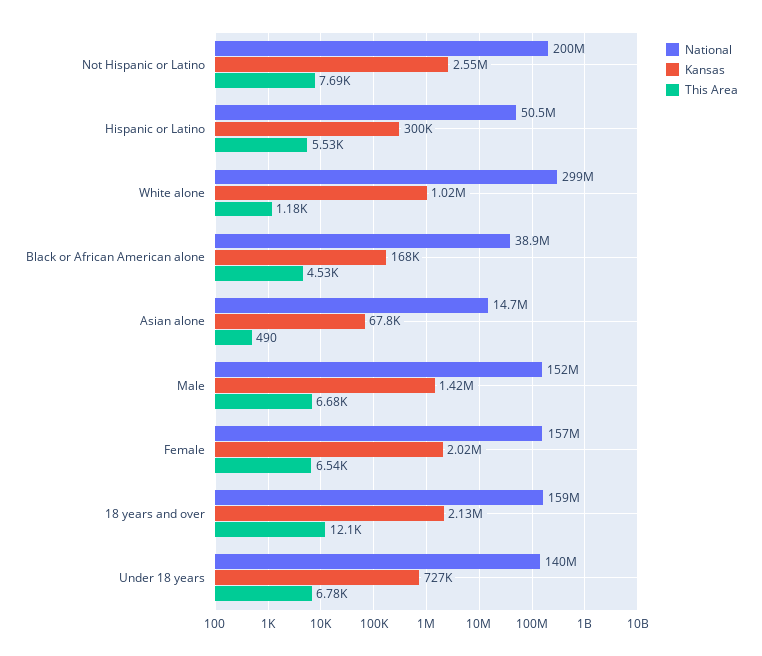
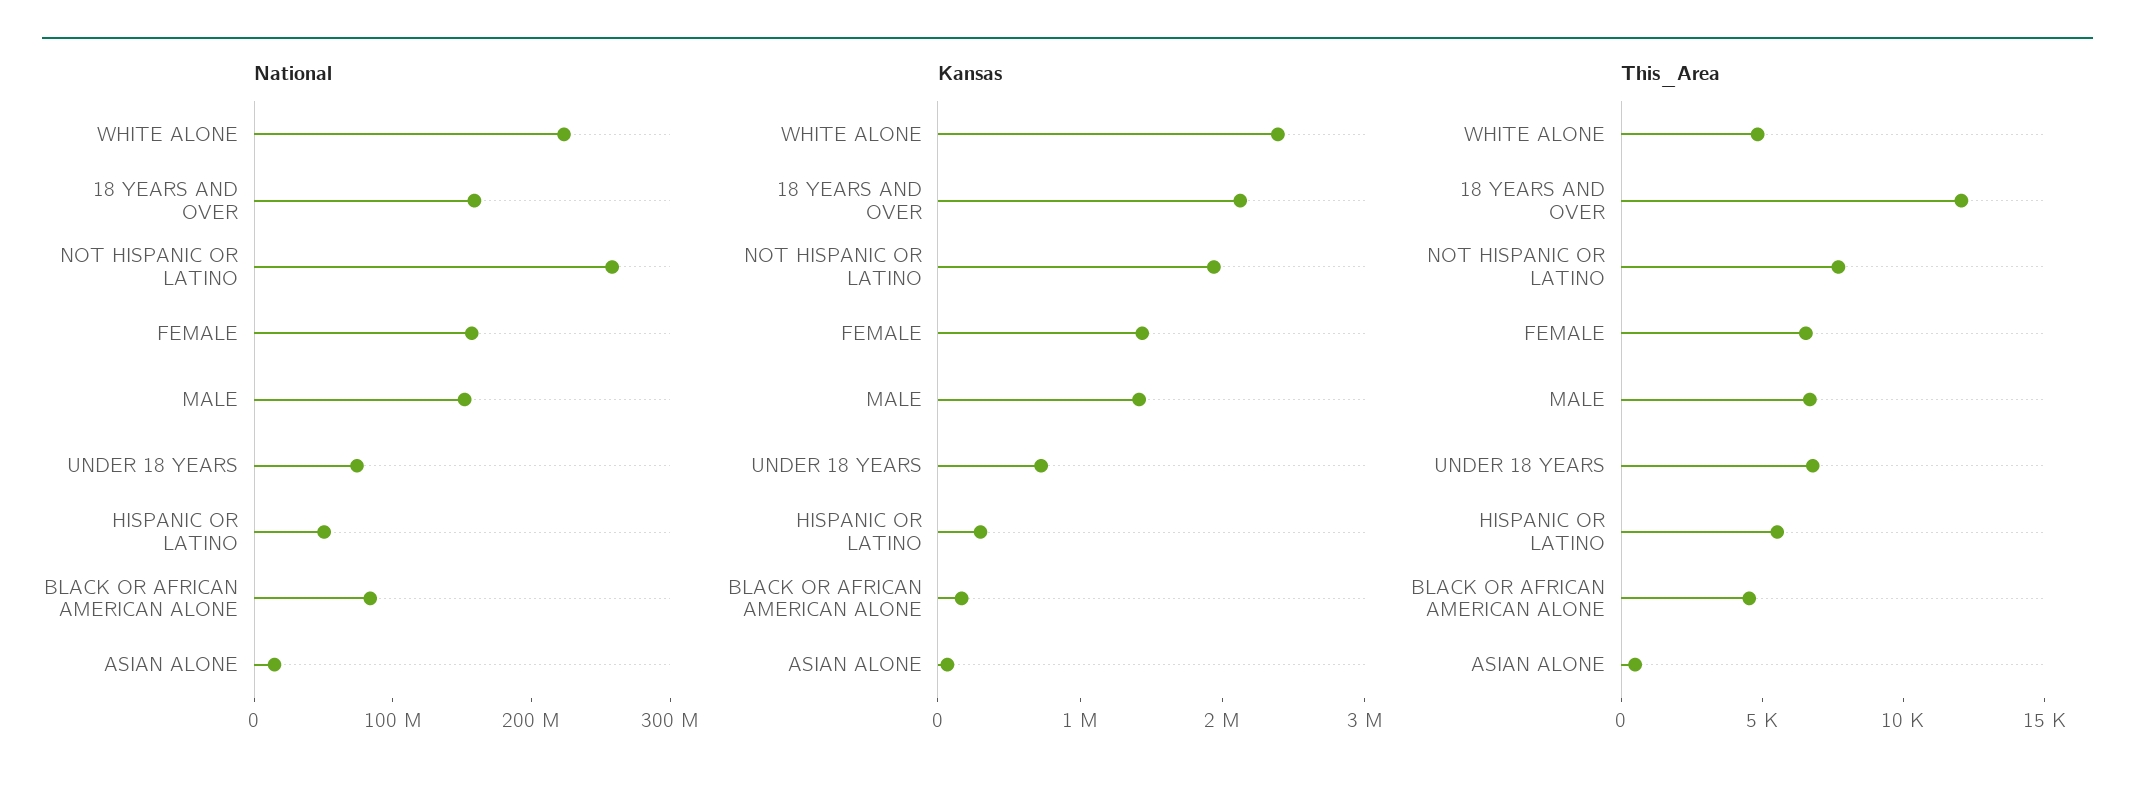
  {
    "National": {
-     "Not Hispanic or Latino": 200000000,
+     "Not Hispanic or Latino": 260000000,
      "Hispanic or Latino": 50500000,
-     "White alone": 299000000,
+     "White alone": 220000000,
-     "Black or African American alone": 38900000,
+     "Black or African American alone": 80000000,
      "Asian alone": 14700000,
      "Male": 152000000,
      "Female": 157000000,
      "18 years and over": 159000000,
-     "Under 18 years": 140000000
+     "Under 18 years": 80000000
    },
    "Kansas": {
-     "Not Hispanic or Latino": 2550000,
+     "Not Hispanic or Latino": 2000000,
      "Hispanic or Latino": 300000,
-     "White alone": 1020000,
+     "White alone": 2400000,
      "Black or African American alone": 168000,
      "Asian alone": 67800,
      "Male": 1420000,
-     "Female": 2020000,
+     "Female": 1400000,
      "18 years and over": 2130000,
      "Under 18 years": 727000
    },
    "This Area": {
      "Not Hispanic or Latino": 7690,
      "Hispanic or Latino": 5530,
-     "White alone": 1180,
+     "White alone": 5000,
      "Black or African American alone": 4530,
      "Asian alone": 490,
      "Male": 6680,
      "Female": 6540,
      "18 years and over": 12100,
      "Under 18 years": 6780
    }
  }

